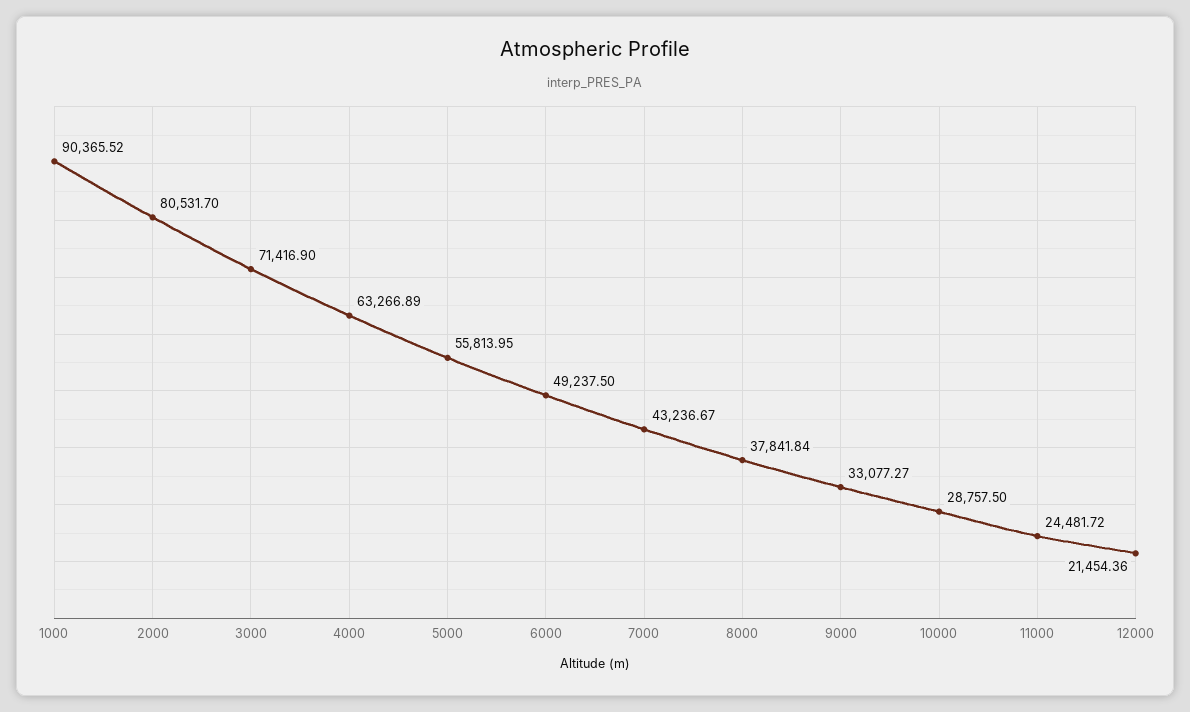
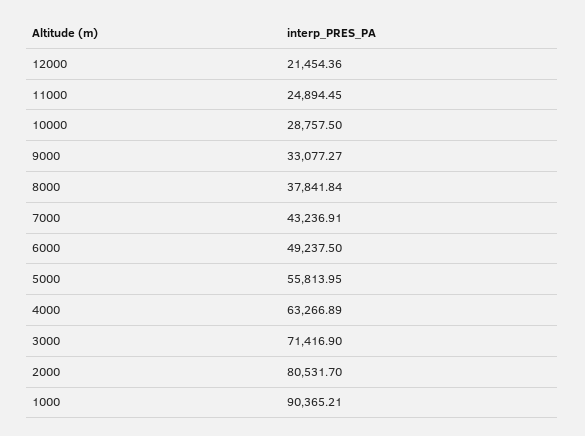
  {
-   "1000": 90365.52,
+   "1000": 90365.21,
    "2000": 80531.7,
    "3000": 71416.9,
    "4000": 63266.89,
    "5000": 55813.95,
    "6000": 49237.5,
-   "7000": 43236.67,
+   "7000": 43236.91,
    "8000": 37841.84,
    "9000": 33077.27,
    "10000": 28757.5,
-   "11000": 24481.72,
+   "11000": 24894.45,
    "12000": 21454.36
  }

